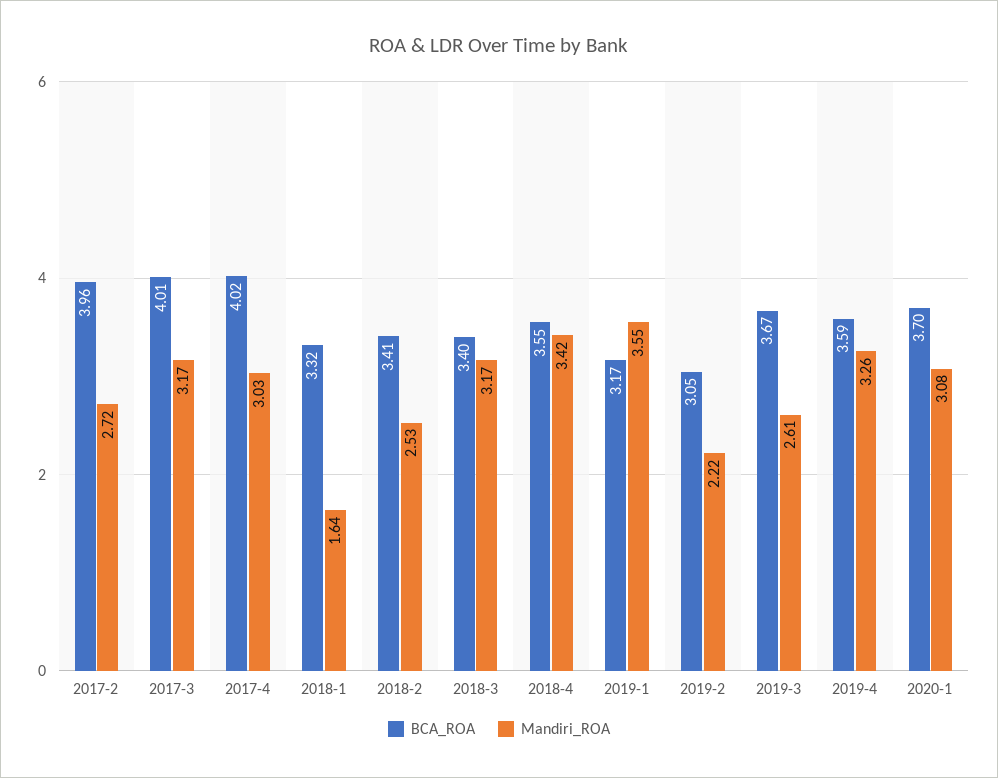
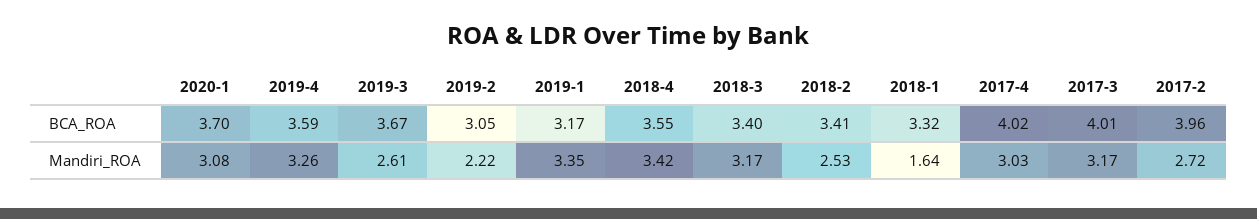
  {
    "BCA_ROA": {
      "2017-2": 3.96,
      "2017-3": 4.01,
      "2017-4": 4.02,
      "2018-1": 3.32,
      "2018-2": 3.41,
      "2018-3": 3.4,
      "2018-4": 3.55,
      "2019-1": 3.17,
      "2019-2": 3.05,
      "2019-3": 3.67,
      "2019-4": 3.59,
      "2020-1": 3.7
    },
    "Mandiri_ROA": {
      "2017-2": 2.72,
      "2017-3": 3.17,
      "2017-4": 3.03,
      "2018-1": 1.64,
      "2018-2": 2.53,
      "2018-3": 3.17,
      "2018-4": 3.42,
-     "2019-1": 3.55,
+     "2019-1": 3.35,
      "2019-2": 2.22,
      "2019-3": 2.61,
      "2019-4": 3.26,
      "2020-1": 3.08
    }
  }

